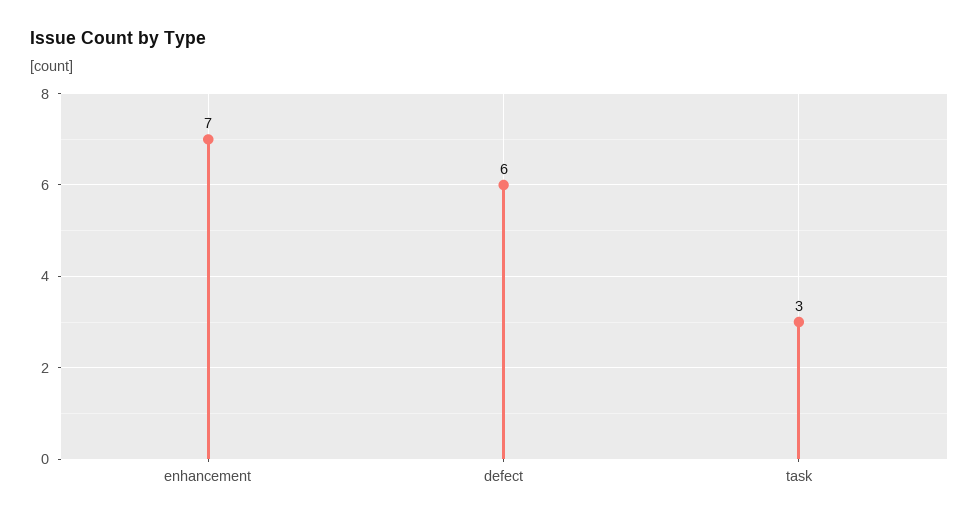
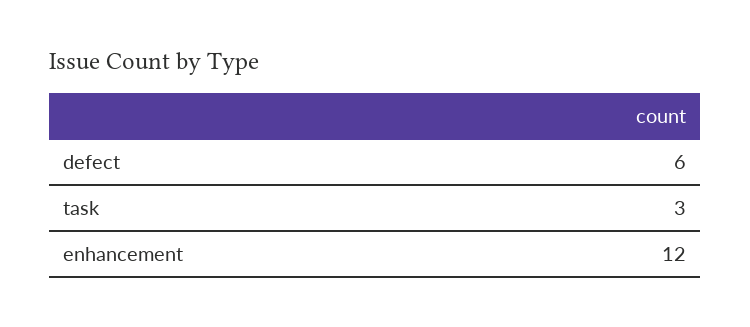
  {
-   "enhancement": 7,
+   "enhancement": 12,
    "defect": 6,
    "task": 3
  }

